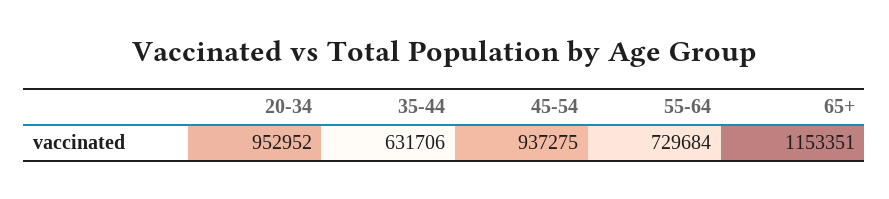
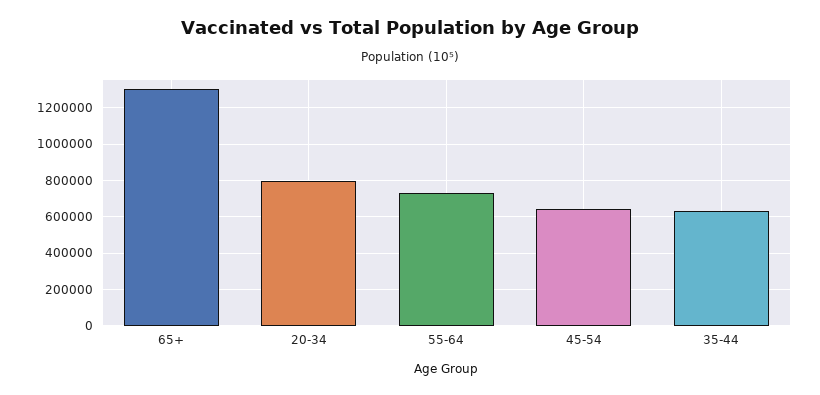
  {
-   "20-34": 952952,
+   "20-34": 800000,
    "35-44": 631706,
-   "45-54": 937275,
+   "45-54": 650000,
    "55-64": 729684,
-   "65+": 1153351
+   "65+": 1300000
  }

